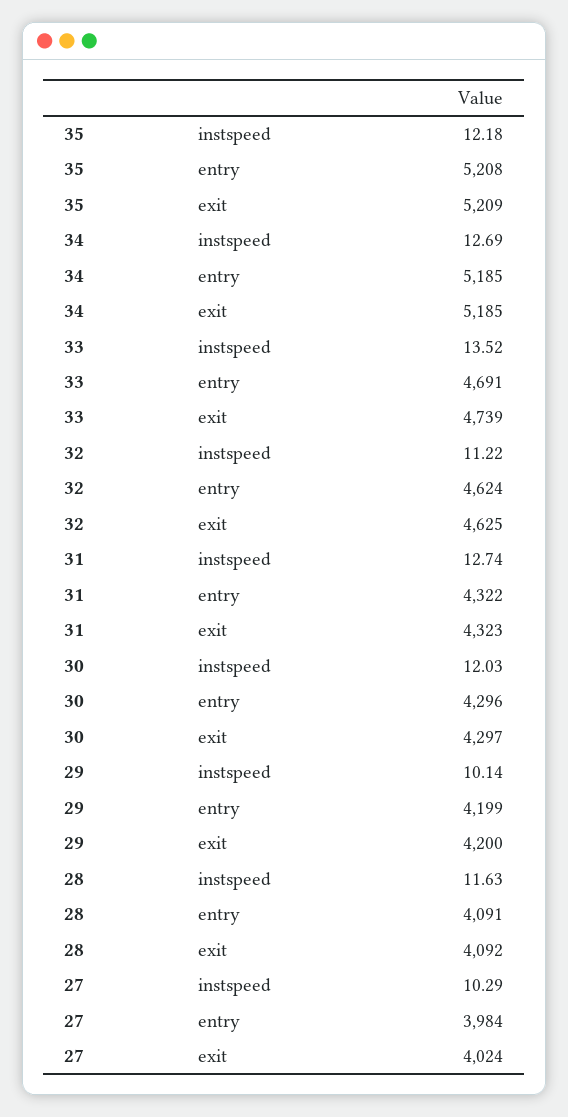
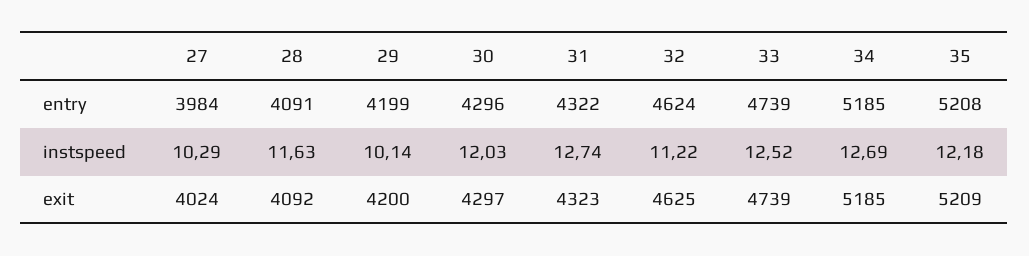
  {
    "35": {
      "instspeed": 12.18,
      "entry": 5208,
      "exit": 5209
    },
    "34": {
      "instspeed": 12.69,
      "entry": 5185,
      "exit": 5185
    },
    "33": {
-     "instspeed": 13.52,
+     "instspeed": 12.52,
-     "entry": 4691,
+     "entry": 4739,
      "exit": 4739
    },
    "32": {
      "instspeed": 11.22,
      "entry": 4624,
      "exit": 4625
    },
    "31": {
      "instspeed": 12.74,
      "entry": 4322,
      "exit": 4323
    },
    "30": {
      "instspeed": 12.03,
      "entry": 4296,
      "exit": 4297
    },
    "29": {
      "instspeed": 10.14,
      "entry": 4199,
      "exit": 4200
    },
    "28": {
      "instspeed": 11.63,
      "entry": 4091,
      "exit": 4092
    },
    "27": {
      "instspeed": 10.29,
      "entry": 3984,
      "exit": 4024
    }
  }

